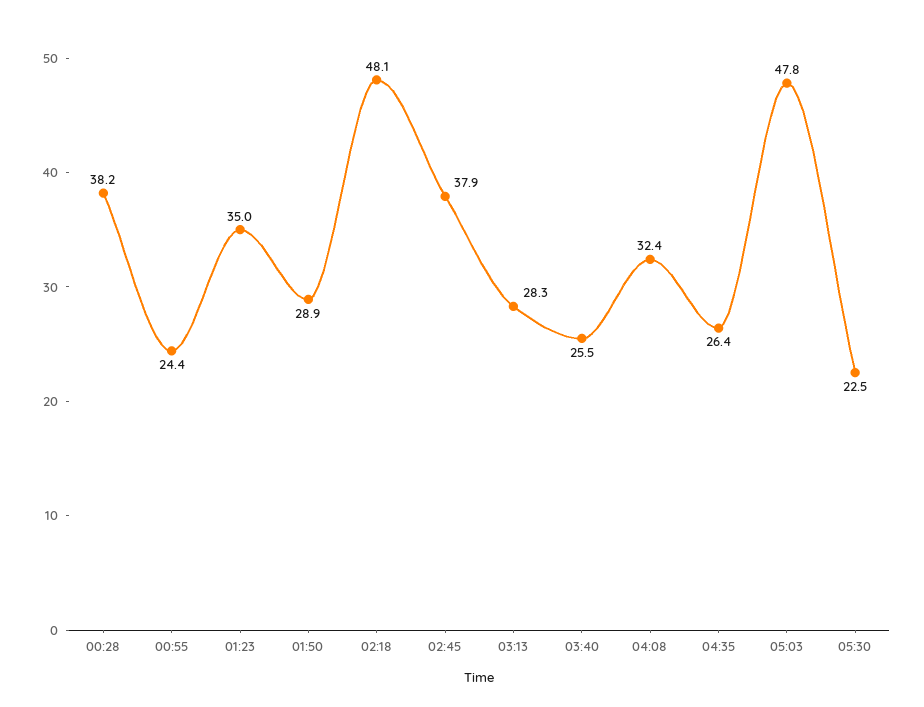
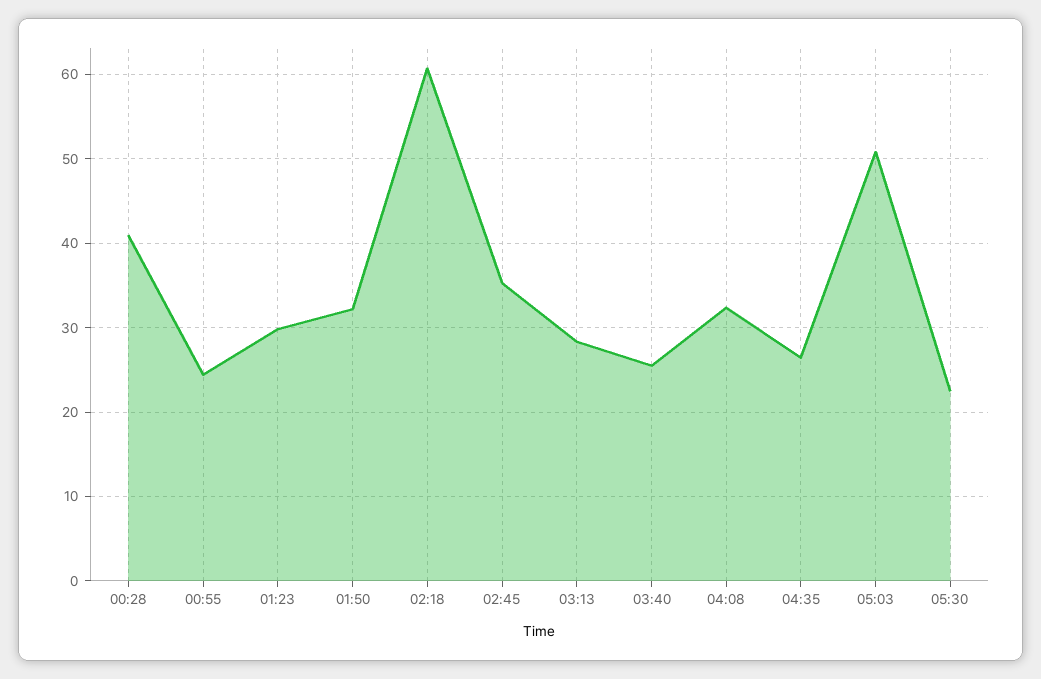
  {
-   "00:28": 38.2,
+   "00:28": 41,
    "00:55": 24.4,
-   "01:23": 35,
+   "01:23": 30,
-   "01:50": 28.9,
+   "01:50": 32,
-   "02:18": 48.1,
+   "02:18": 61,
-   "02:45": 37.9,
+   "02:45": 35,
    "03:13": 28.3,
    "03:40": 25.5,
    "04:08": 32.4,
    "04:35": 26.4,
-   "05:03": 47.8,
+   "05:03": 51,
    "05:30": 22.5
  }

